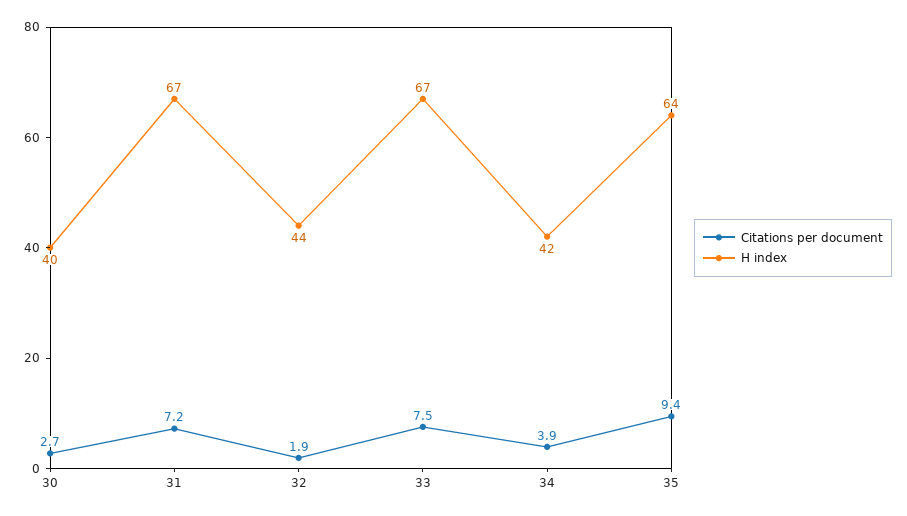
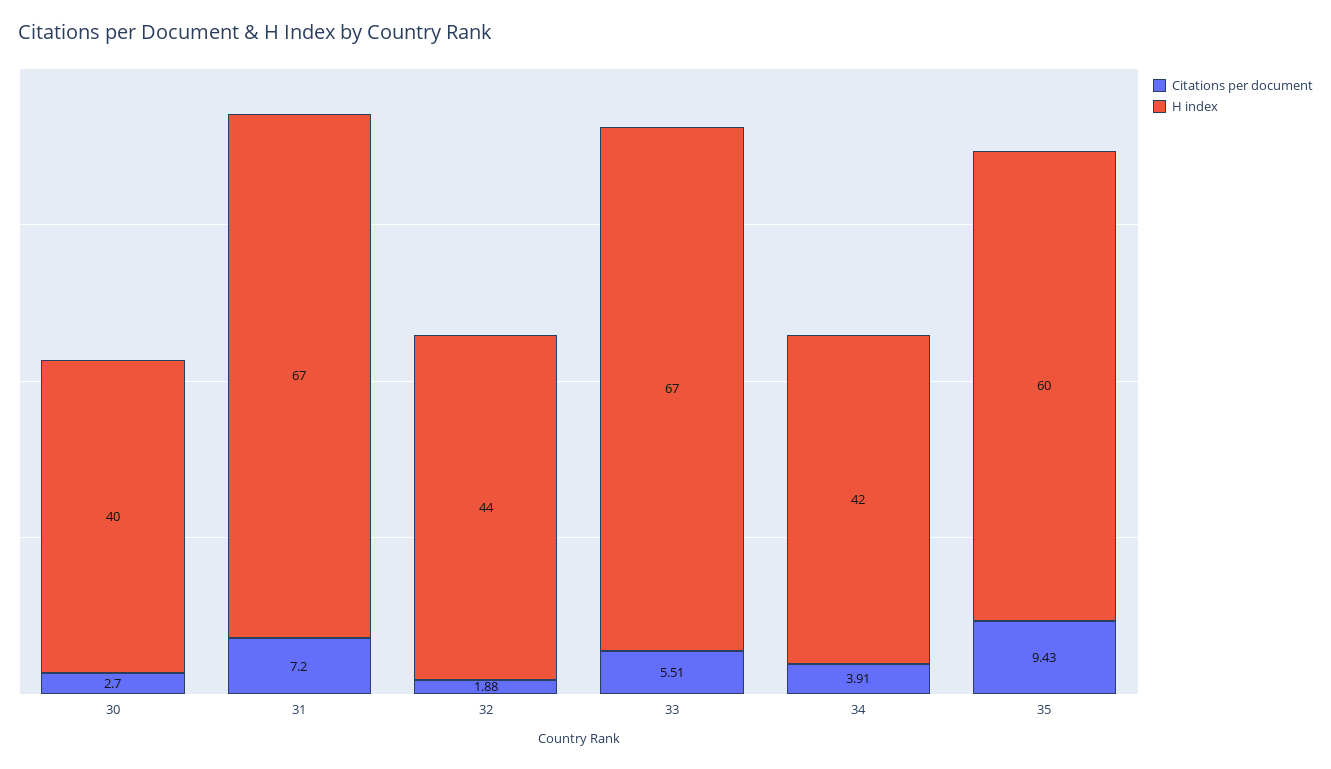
  {
    "Citations per document": {
      "30": 2.7,
      "31": 7.2,
      "32": 1.88,
-     "33": 7.5,
+     "33": 5.51,
      "34": 3.91,
      "35": 9.43
    },
    "H index": {
      "30": 40,
      "31": 67,
      "32": 44,
      "33": 67,
      "34": 42,
-     "35": 64
+     "35": 60
    }
  }

